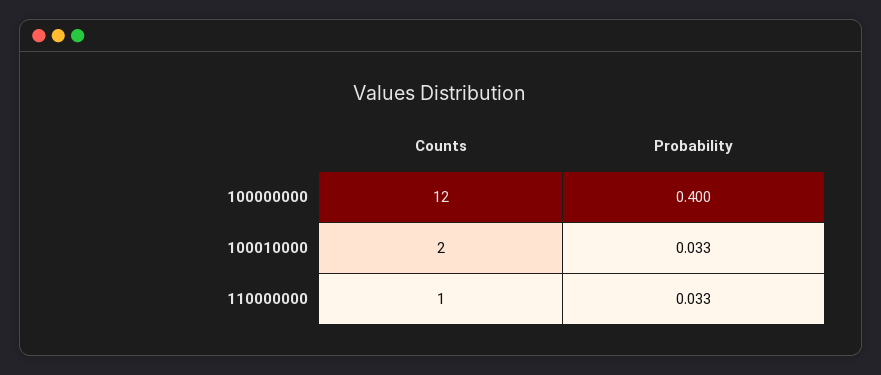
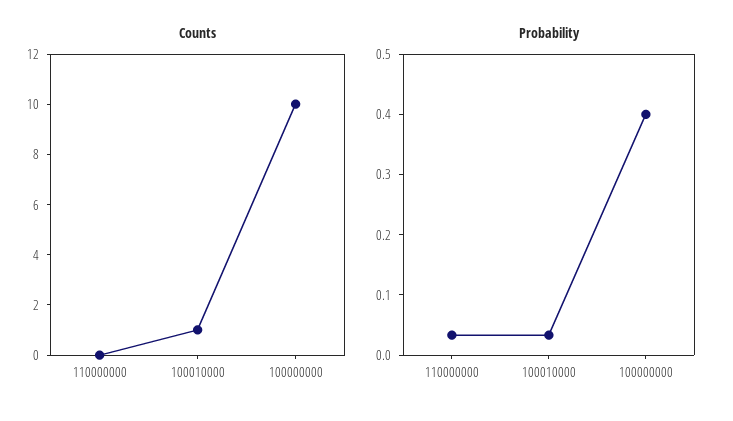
  {
    "Counts": {
-     "100000000": 12,
+     "100000000": 10,
-     "100010000": 2,
+     "100010000": 1,
-     "110000000": 1
+     "110000000": 0
    },
    "Probability": {
      "100000000": 0.4,
      "100010000": 0.033,
      "110000000": 0.033
    }
  }

